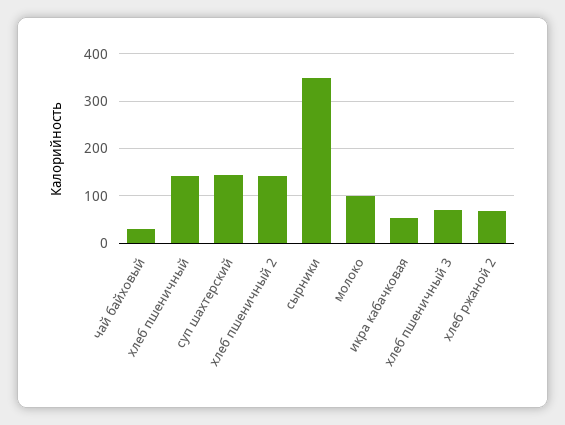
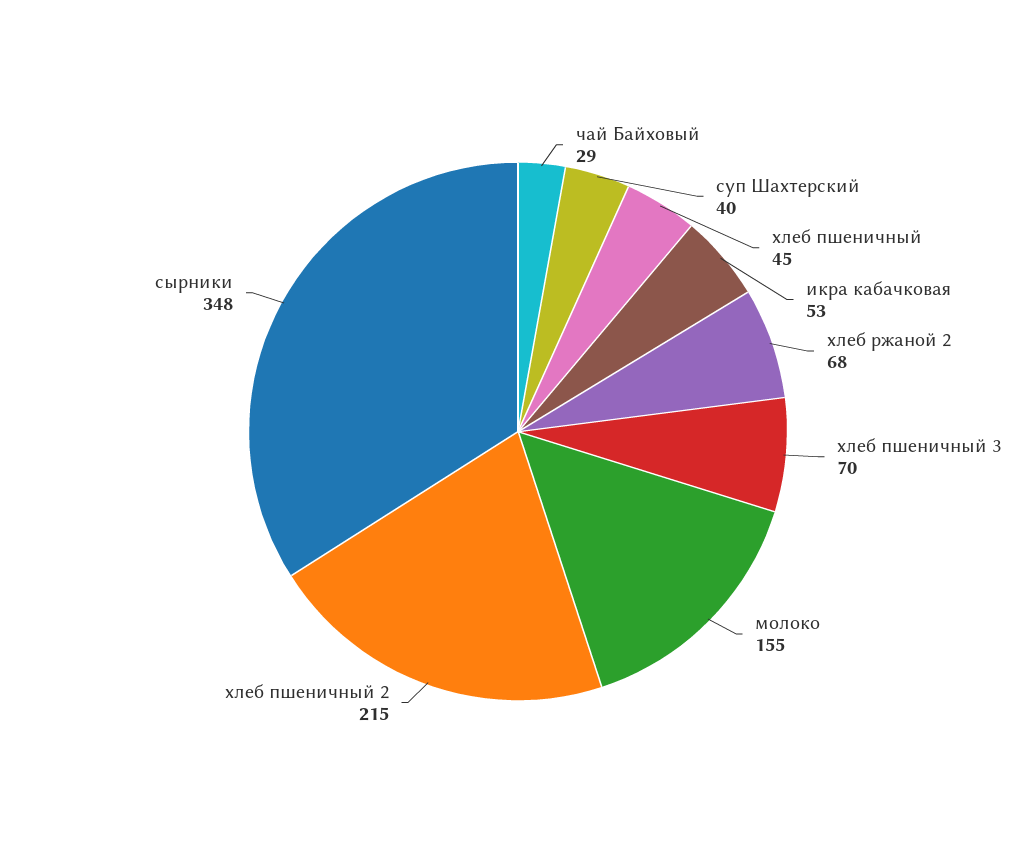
  {
    "чай байховый": 29,
-   "хлеб пшеничный": 140,
+   "хлеб пшеничный": 45,
-   "суп шахтерский": 140,
+   "суп шахтерский": 40,
-   "хлеб пшеничный 2": 140,
+   "хлеб пшеничный 2": 215,
    "сырники": 348,
-   "молоко": 100,
+   "молоко": 155,
    "икра кабачковая": 53,
    "хлеб пшеничный 3": 70,
    "хлеб ржаной 2": 68
  }

